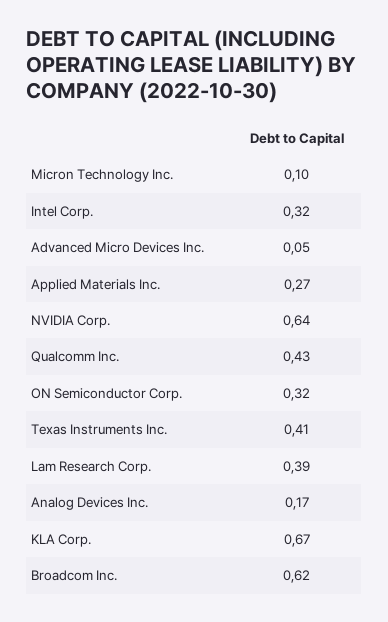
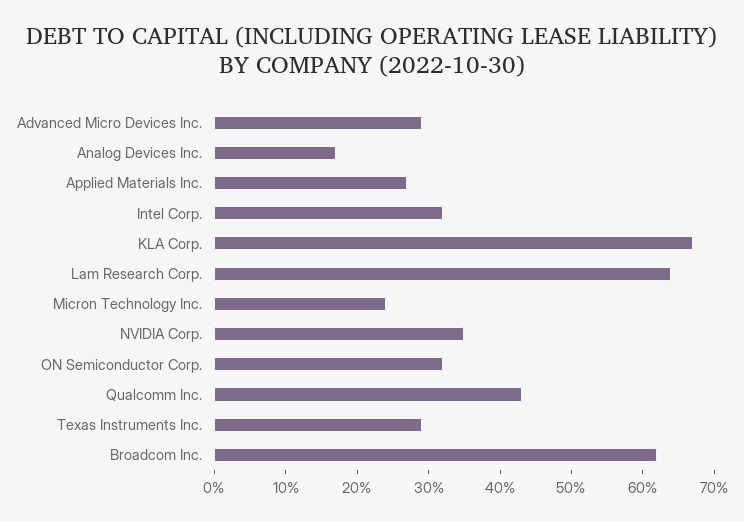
  {
-   "Micron Technology Inc.": 0.1,
+   "Micron Technology Inc.": 0.25,
    "Intel Corp.": 0.32,
-   "Advanced Micro Devices Inc.": 0.05,
+   "Advanced Micro Devices Inc.": 0.3,
    "Applied Materials Inc.": 0.27,
-   "NVIDIA Corp.": 0.64,
+   "NVIDIA Corp.": 0.35,
    "Qualcomm Inc.": 0.43,
    "ON Semiconductor Corp.": 0.32,
-   "Texas Instruments Inc.": 0.41,
+   "Texas Instruments Inc.": 0.3,
-   "Lam Research Corp.": 0.39,
+   "Lam Research Corp.": 0.65,
    "Analog Devices Inc.": 0.17,
    "KLA Corp.": 0.67,
    "Broadcom Inc.": 0.62
  }

